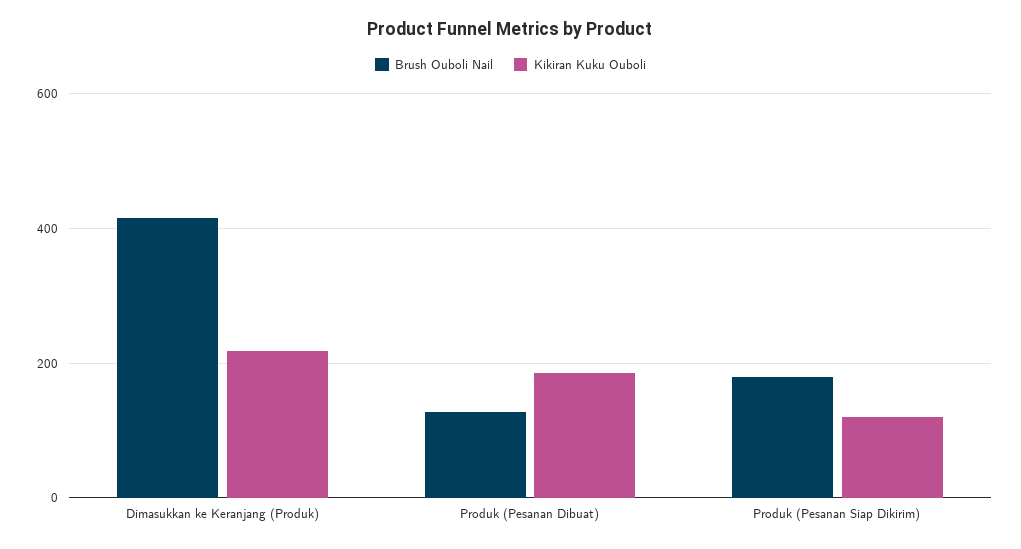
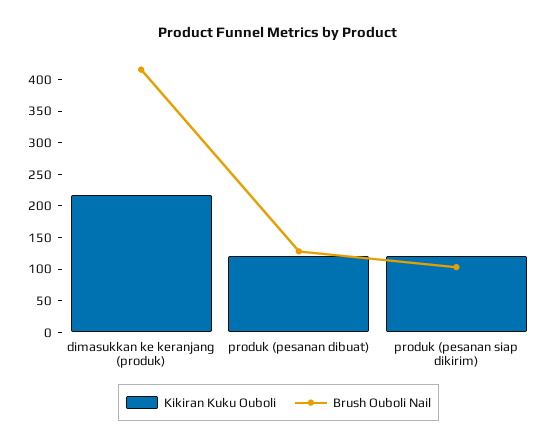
  {
    "Brush Ouboli Nail": {
      "Dimasukkan ke Keranjang (Produk)": 420,
      "Produk (Pesanan Dibuat)": 120,
-     "Produk (Pesanan Siap Dikirim)": 180
+     "Produk (Pesanan Siap Dikirim)": 100
    },
    "Kikiran Kuku Ouboli": {
      "Dimasukkan ke Keranjang (Produk)": 220,
-     "Produk (Pesanan Dibuat)": 180,
+     "Produk (Pesanan Dibuat)": 125,
      "Produk (Pesanan Siap Dikirim)": 120
    }
  }

